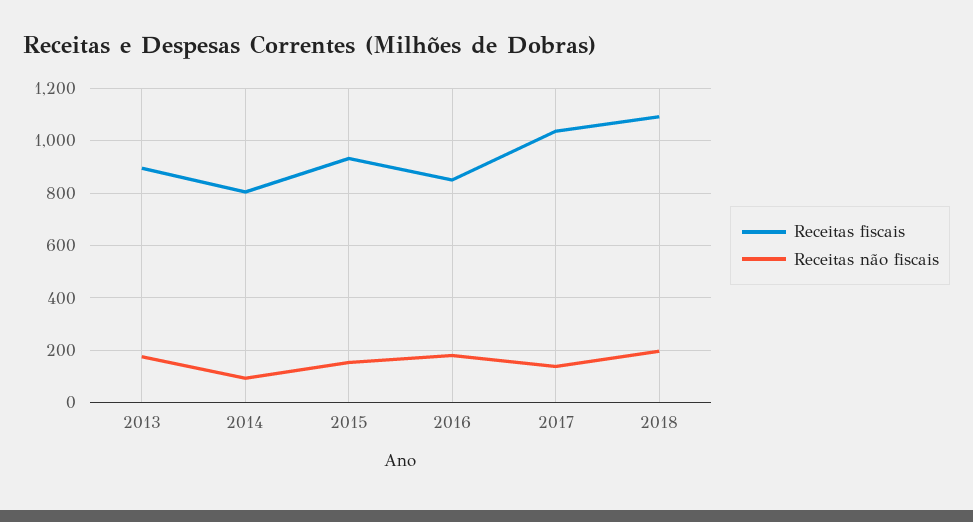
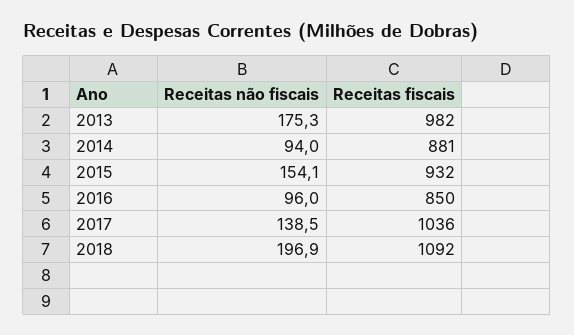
  {
    "Receitas fiscais": {
-     "2013": 900,
+     "2013": 982,
-     "2014": 800,
+     "2014": 881,
      "2015": 932,
      "2016": 850,
      "2017": 1036,
      "2018": 1092
    },
    "Receitas não fiscais": {
      "2013": 175.3,
      "2014": 94,
      "2015": 154.1,
-     "2016": 175,
+     "2016": 96,
      "2017": 138.5,
      "2018": 196.9
    }
  }

